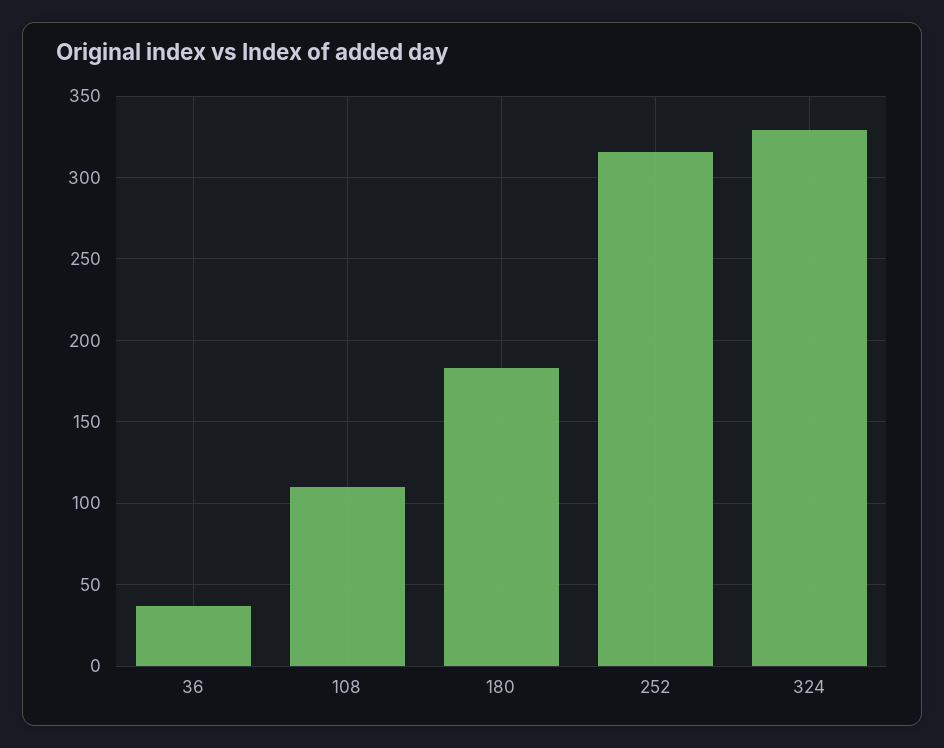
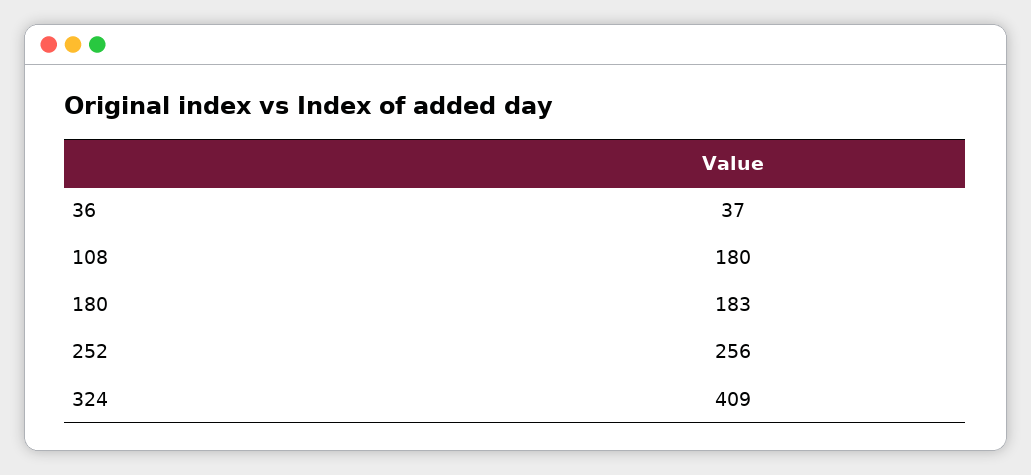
  {
    "36": 37,
-   "108": 110,
+   "108": 180,
    "180": 183,
-   "252": 315,
+   "252": 256,
-   "324": 330
+   "324": 409
  }

